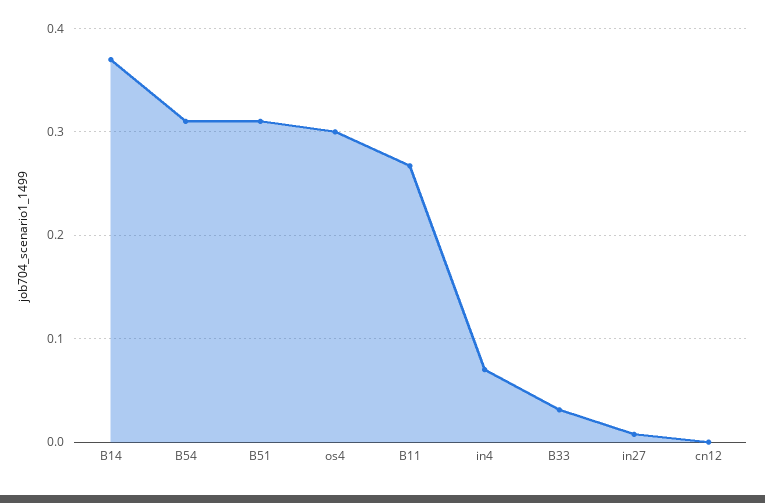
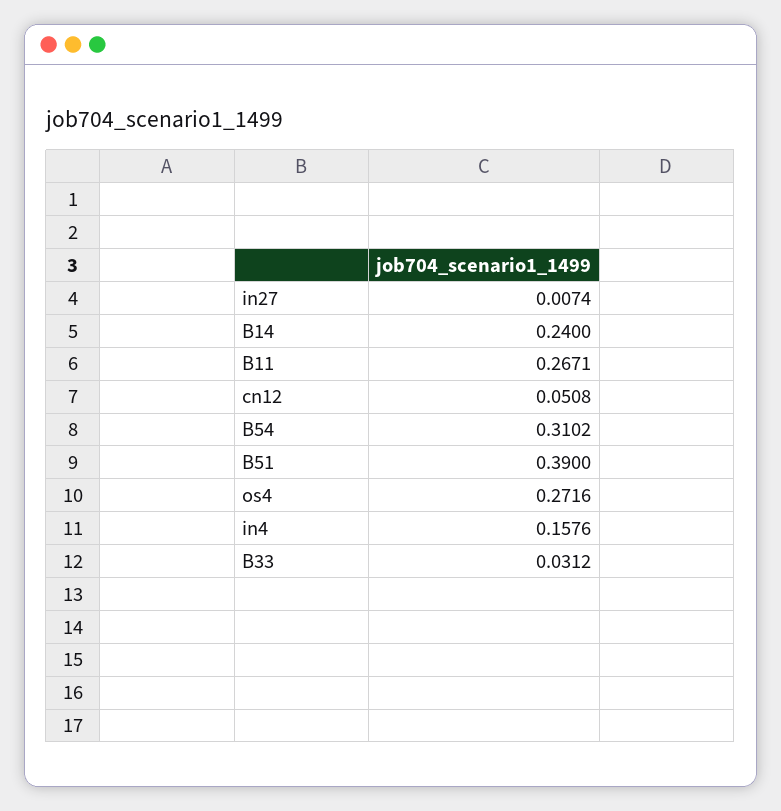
  {
-   "B14": 0.37,
+   "B14": 0.24,
    "B54": 0.3102,
-   "B51": 0.31,
+   "B51": 0.39,
-   "os4": 0.3,
+   "os4": 0.2716,
    "B11": 0.2671,
-   "in4": 0.07,
+   "in4": 0.1576,
    "B33": 0.0312,
    "in27": 0.0074,
-   "cn12": 0
+   "cn12": 0.0508
  }

